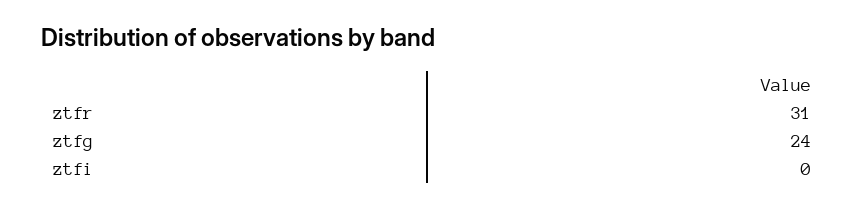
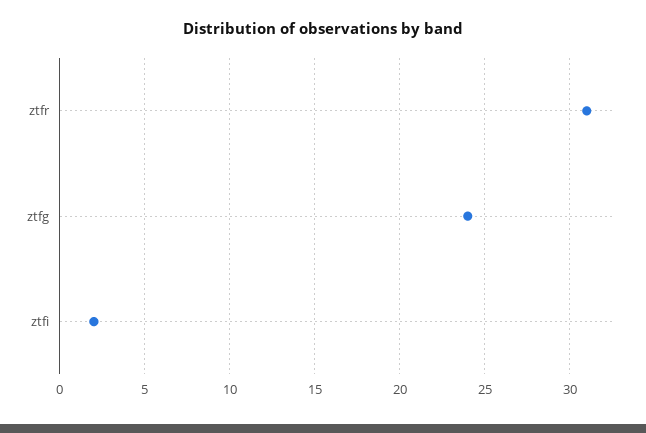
  {
    "ztfr": 31,
    "ztfg": 24,
-   "ztfi": 0
+   "ztfi": 2
  }

